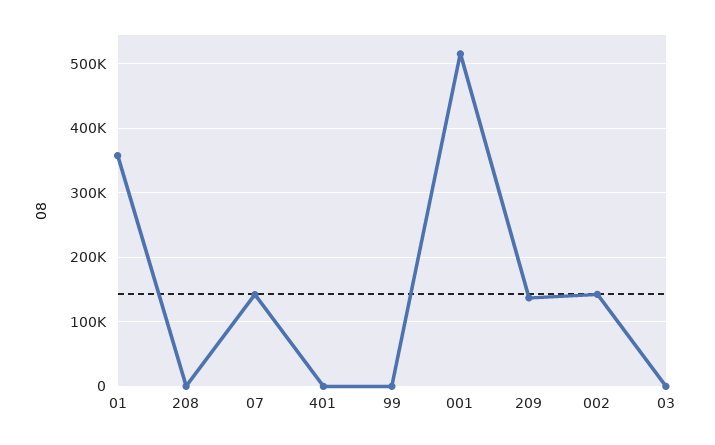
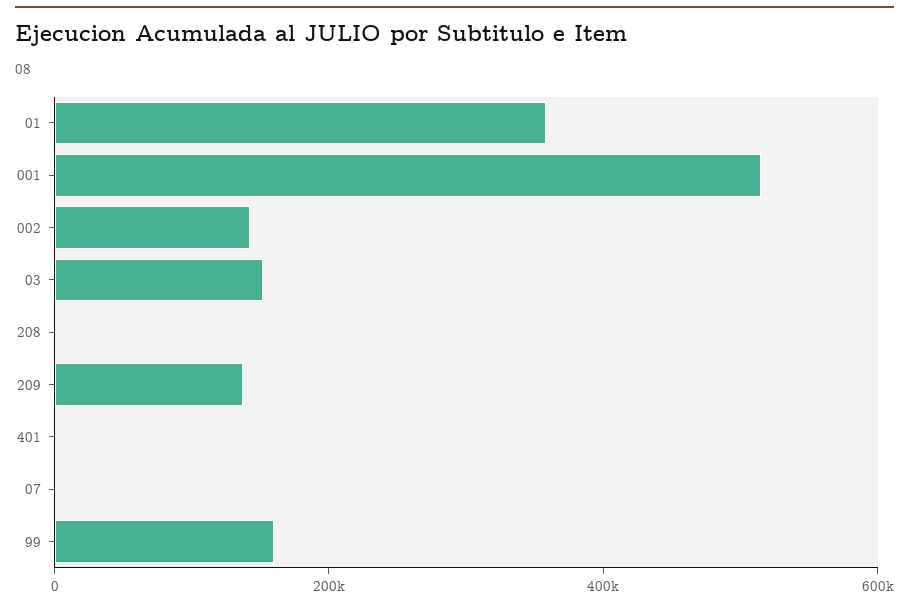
  {
    "01": 360000,
    "208": 0,
-   "07": 140000,
+   "07": 0,
    "401": 0,
-   "99": 0,
+   "99": 150000,
    "001": 520000,
    "209": 140000,
    "002": 140000,
-   "03": 0
+   "03": 150000
  }

